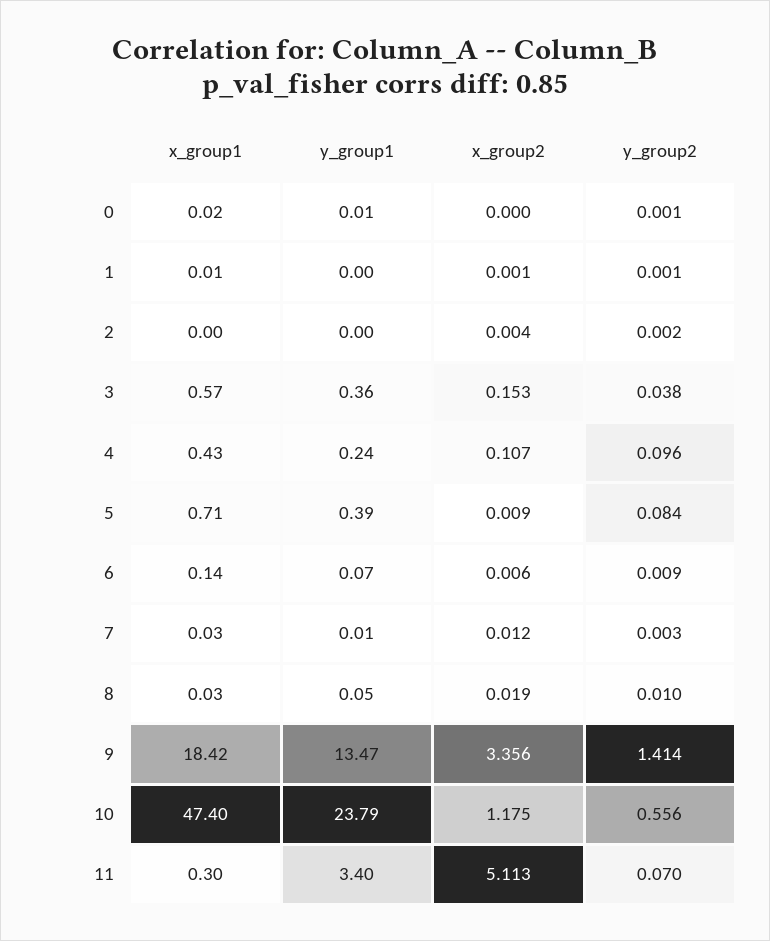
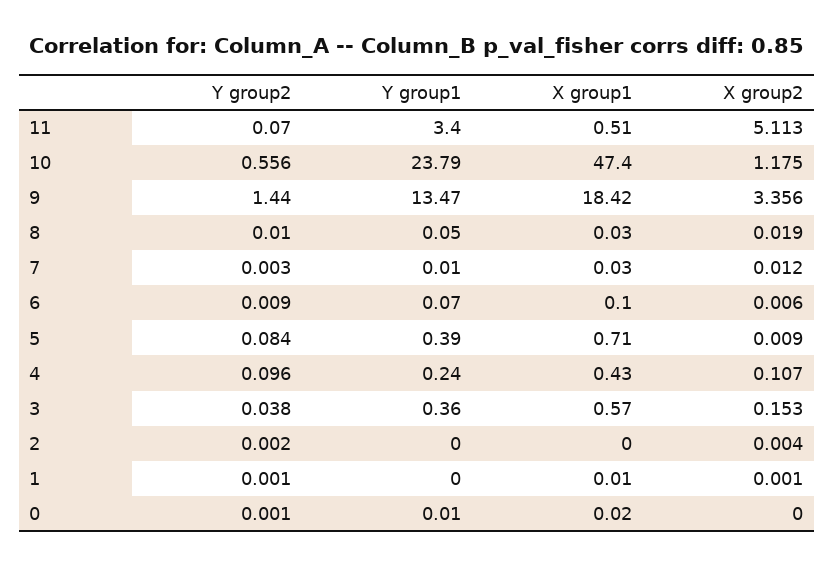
  {
    "x_group1": {
      "0": 0.02,
      "1": 0.01,
      "2": 0,
      "3": 0.57,
      "4": 0.43,
      "5": 0.71,
-     "6": 0.14,
+     "6": 0.1,
      "7": 0.03,
      "8": 0.03,
      "9": 18.42,
      "10": 47.4,
-     "11": 0.3
+     "11": 0.51
    },
    "y_group1": {
      "0": 0.01,
      "1": 0,
      "2": 0,
      "3": 0.36,
      "4": 0.24,
      "5": 0.39,
      "6": 0.07,
      "7": 0.01,
      "8": 0.05,
      "9": 13.47,
      "10": 23.79,
      "11": 3.4
    },
    "x_group2": {
      "0": 0,
      "1": 0.001,
      "2": 0.004,
      "3": 0.153,
      "4": 0.107,
      "5": 0.009,
      "6": 0.006,
      "7": 0.012,
      "8": 0.019,
      "9": 3.356,
      "10": 1.175,
      "11": 5.113
    },
    "y_group2": {
      "0": 0.001,
      "1": 0.001,
      "2": 0.002,
      "3": 0.038,
      "4": 0.096,
      "5": 0.084,
      "6": 0.009,
      "7": 0.003,
      "8": 0.01,
-     "9": 1.414,
+     "9": 1.44,
      "10": 0.556,
      "11": 0.07
    }
  }

